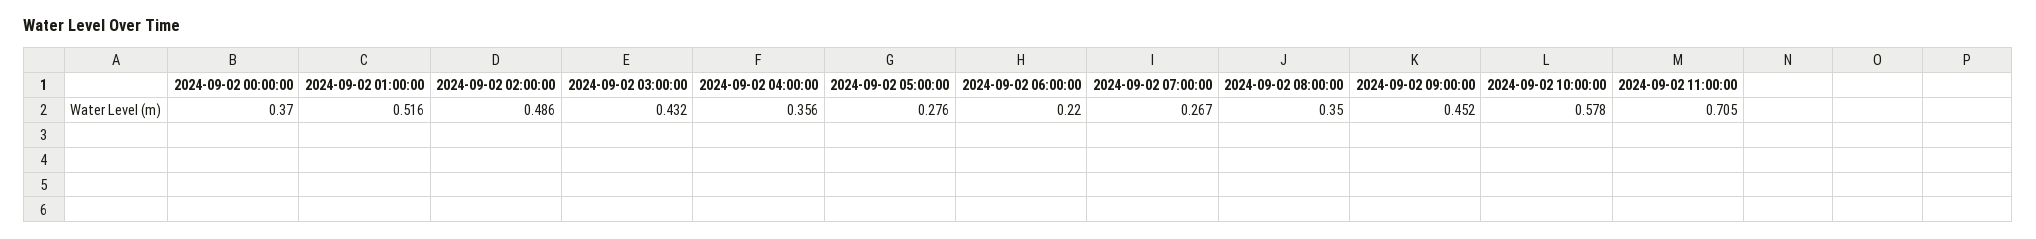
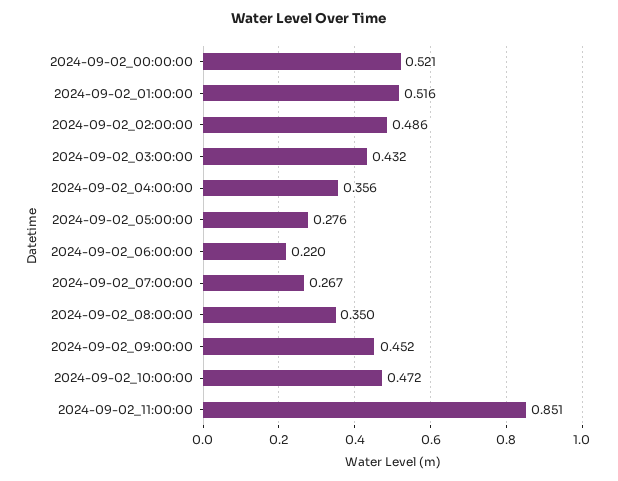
  {
-   "2024-09-02 00:00:00": 0.37,
+   "2024-09-02 00:00:00": 0.521,
    "2024-09-02 01:00:00": 0.516,
    "2024-09-02 02:00:00": 0.486,
    "2024-09-02 03:00:00": 0.432,
    "2024-09-02 04:00:00": 0.356,
    "2024-09-02 05:00:00": 0.276,
    "2024-09-02 06:00:00": 0.22,
    "2024-09-02 07:00:00": 0.267,
    "2024-09-02 08:00:00": 0.35,
    "2024-09-02 09:00:00": 0.452,
-   "2024-09-02 10:00:00": 0.578,
+   "2024-09-02 10:00:00": 0.472,
-   "2024-09-02 11:00:00": 0.705
+   "2024-09-02 11:00:00": 0.851
  }

